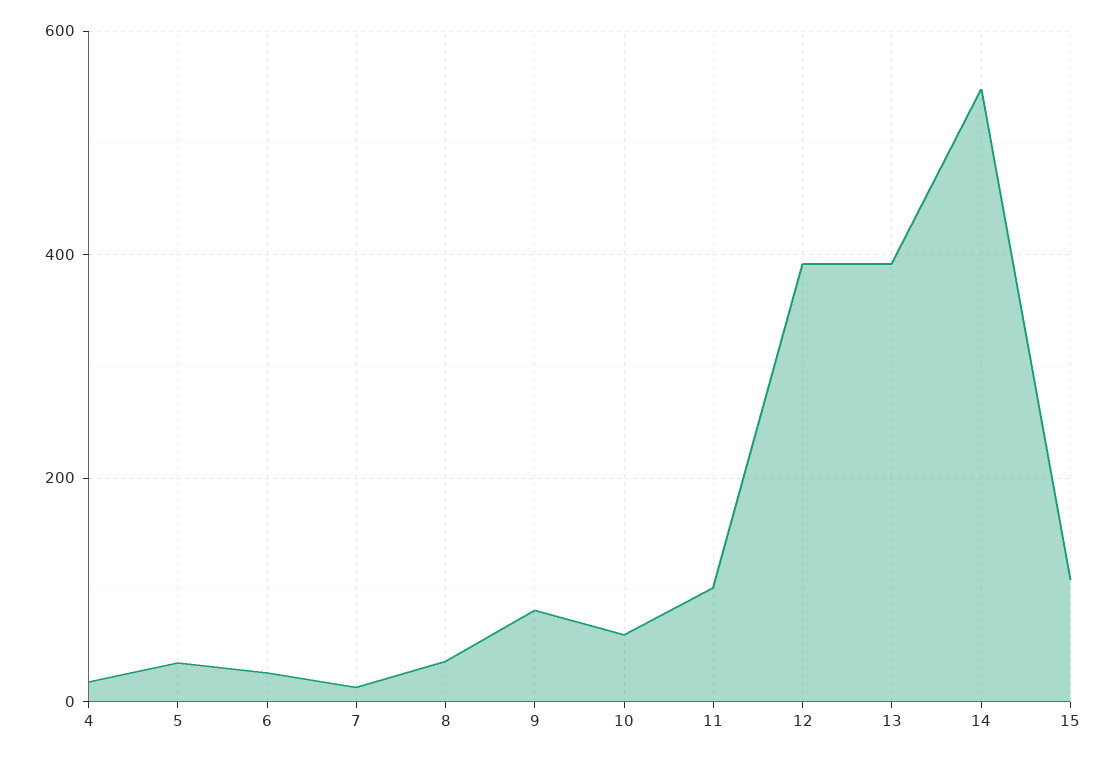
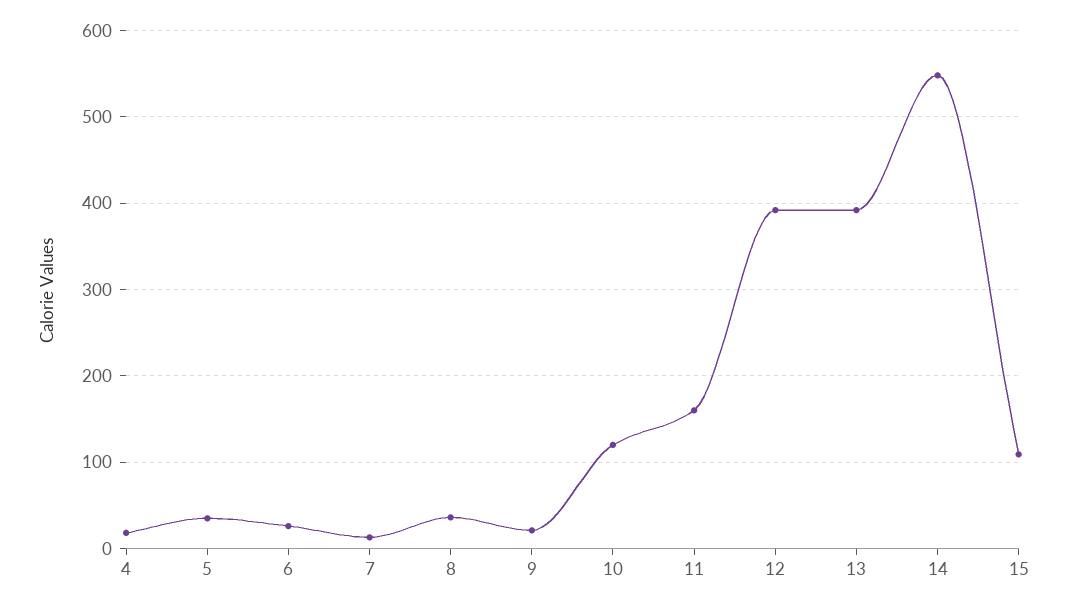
  {
    "4": 20,
    "5": 40,
    "6": 30,
    "7": 10,
    "8": 40,
-   "9": 80,
+   "9": 20,
-   "10": 60,
+   "10": 120,
-   "11": 100,
+   "11": 160,
    "12": 390,
    "13": 390,
    "14": 550,
    "15": 110
  }

